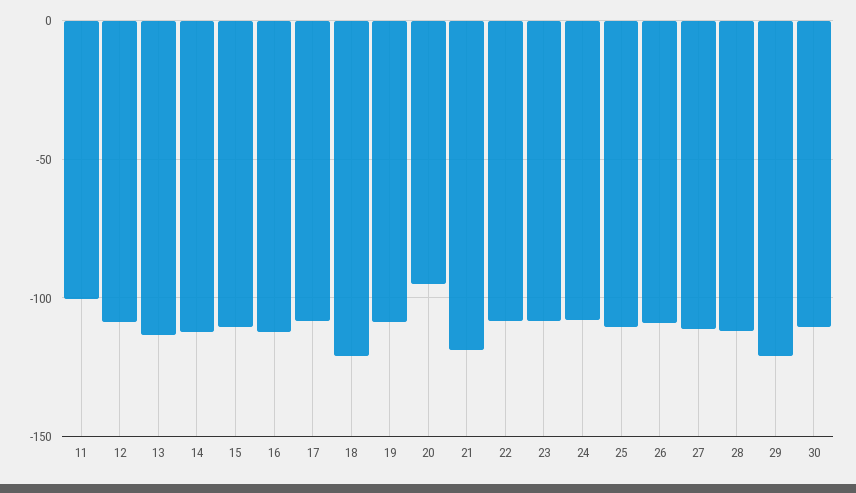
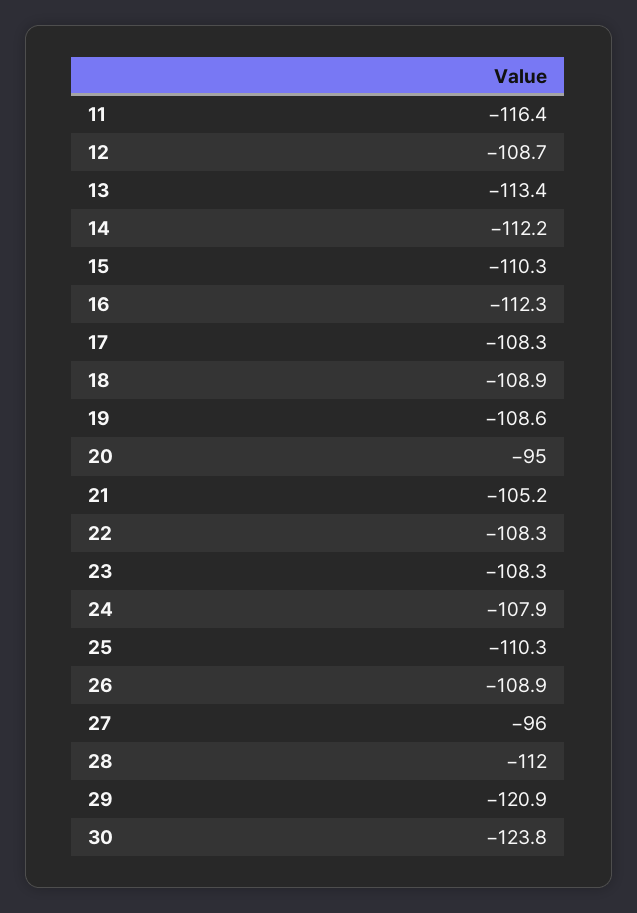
  {
-   "11": -100,
+   "11": -116.4,
    "12": -108.7,
    "13": -113.4,
    "14": -112.2,
    "15": -110.3,
    "16": -112.3,
    "17": -108.3,
-   "18": -120,
+   "18": -108.9,
    "19": -108.6,
    "20": -95,
-   "21": -120,
+   "21": -105.2,
    "22": -108.3,
    "23": -108.3,
    "24": -107.9,
    "25": -110.3,
    "26": -108.9,
-   "27": -110,
+   "27": -96,
    "28": -112,
    "29": -120.9,
-   "30": -110
+   "30": -123.8
  }

